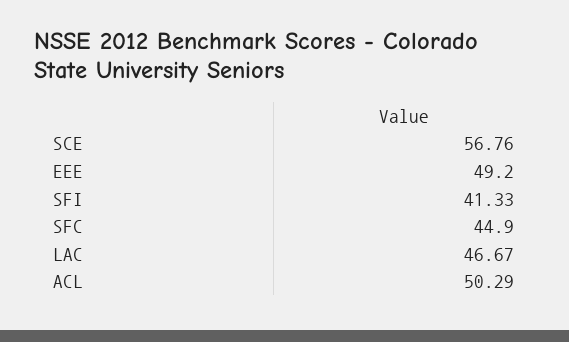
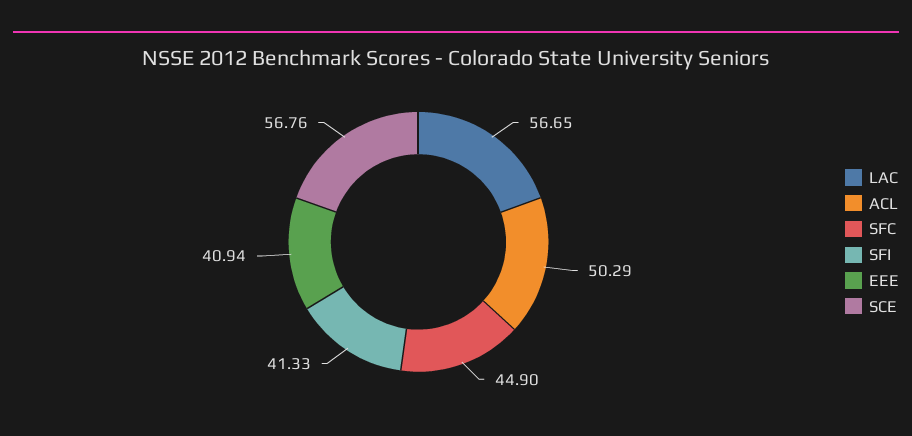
  {
    "SCE": 56.76,
-   "EEE": 49.2,
+   "EEE": 40.94,
    "SFI": 41.33,
    "SFC": 44.9,
-   "LAC": 46.67,
+   "LAC": 56.65,
    "ACL": 50.29
  }

